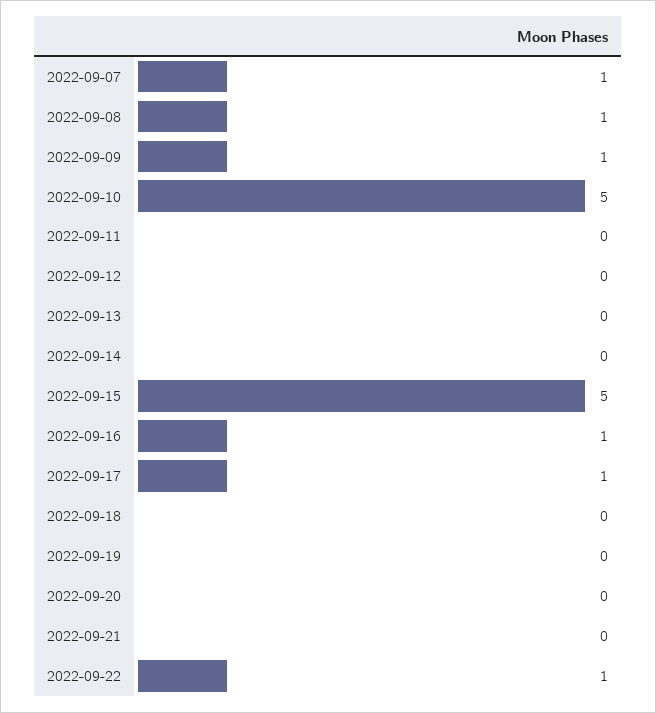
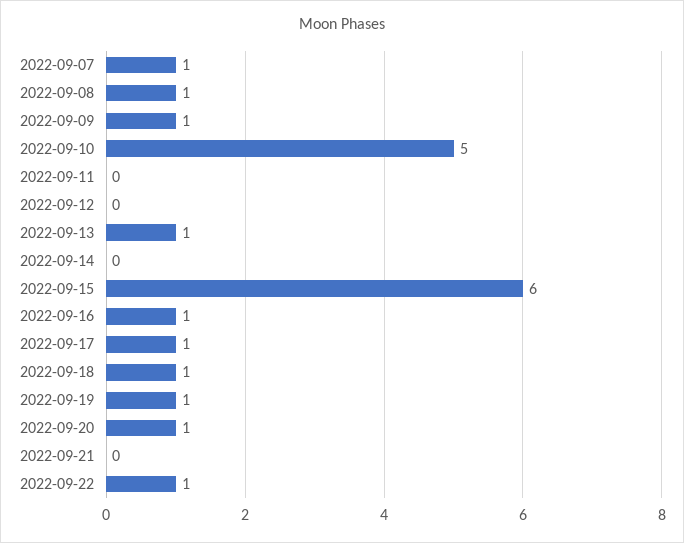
  {
    "2022-09-07": 1,
    "2022-09-08": 1,
    "2022-09-09": 1,
    "2022-09-10": 5,
    "2022-09-11": 0,
    "2022-09-12": 0,
-   "2022-09-13": 0,
+   "2022-09-13": 1,
    "2022-09-14": 0,
-   "2022-09-15": 5,
+   "2022-09-15": 6,
    "2022-09-16": 1,
    "2022-09-17": 1,
-   "2022-09-18": 0,
+   "2022-09-18": 1,
-   "2022-09-19": 0,
+   "2022-09-19": 1,
-   "2022-09-20": 0,
+   "2022-09-20": 1,
    "2022-09-21": 0,
    "2022-09-22": 1
  }

